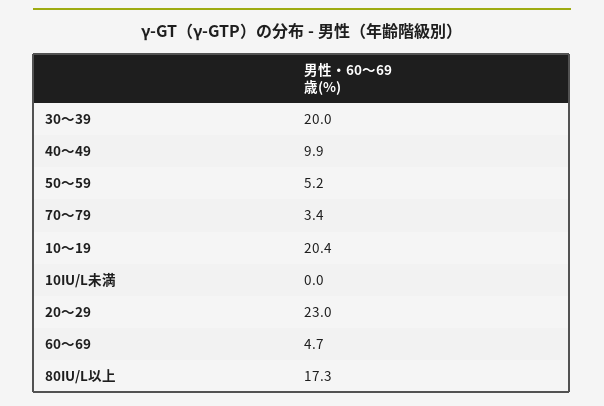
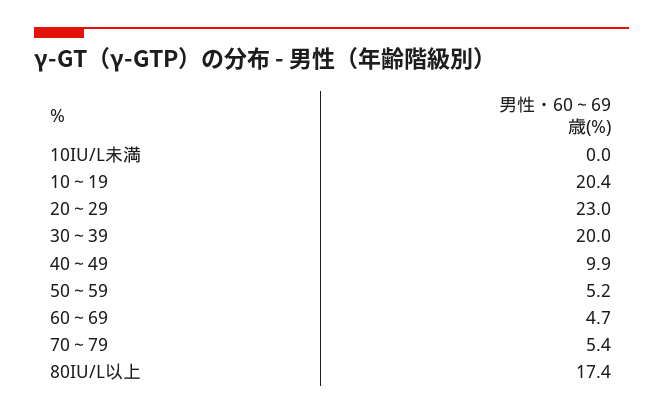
  {
    "30～39": 20,
    "40～49": 9.9,
    "50～59": 5.2,
-   "70～79": 3.4,
+   "70～79": 5.4,
    "10～19": 20.4,
    "10IU/L未満": 0,
    "20～29": 23,
    "60～69": 4.7,
-   "80IU/L以上": 17.3
+   "80IU/L以上": 17.4
  }

